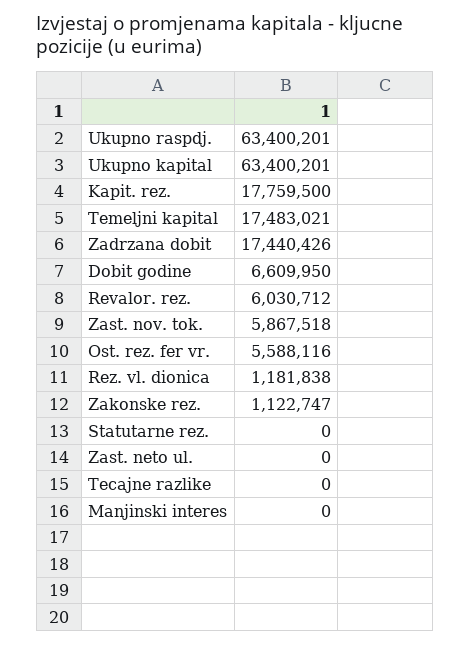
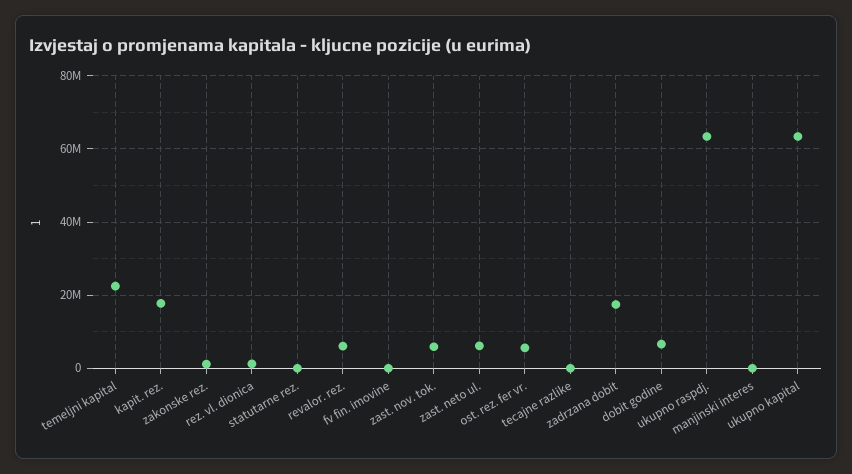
  {
    "Ukupno raspdj.": 63400201,
    "Ukupno kapital": 63400201,
    "Kapit. rez.": 17759500,
-   "Temeljni kapital": 17483021,
+   "Temeljni kapital": 22000000,
    "Zadrzana dobit": 17440426,
    "Dobit godine": 6609950,
    "Revalor. rez.": 6030712,
    "Zast. nov. tok.": 5867518,
    "Ost. rez. fer vr.": 5588116,
    "Rez. vl. dionica": 1181838,
    "Zakonske rez.": 1122747,
    "Statutarne rez.": 0,
-   "Zast. neto ul.": 0,
+   "Zast. neto ul.": 6000000,
    "Tecajne razlike": 0,
-   "Manjinski interes": 0
+   "Manjinski interes": 0,
+   "fv fin. imovine": 0
  }

